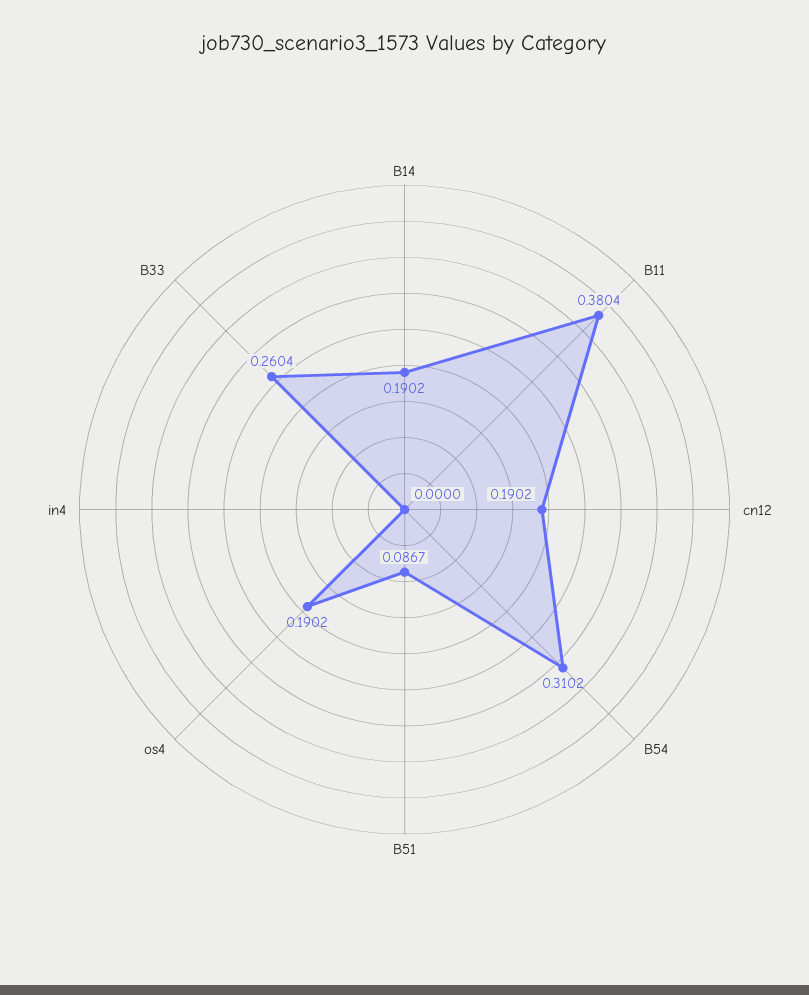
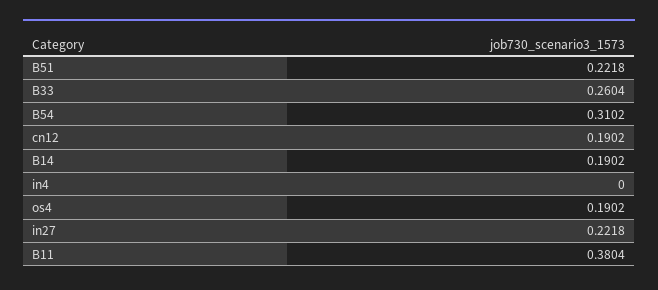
  {
    "B14": 0.1902,
    "B11": 0.3804,
    "cn12": 0.1902,
    "B54": 0.3102,
-   "B51": 0.0867,
+   "B51": 0.2218,
    "os4": 0.1902,
    "in4": 0,
-   "B33": 0.2604
+   "B33": 0.2604,
+   "in27": 0.2218
  }

